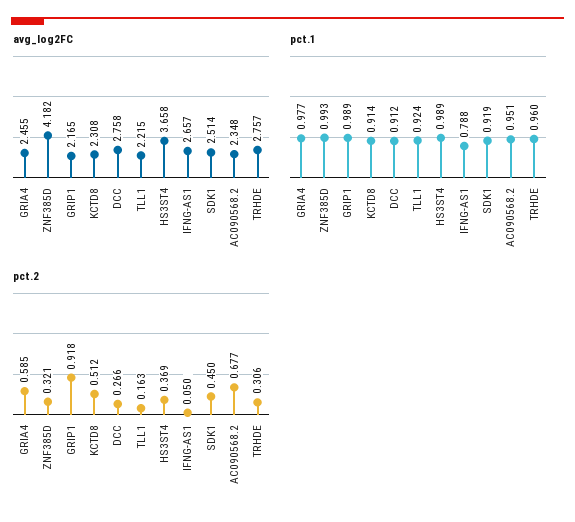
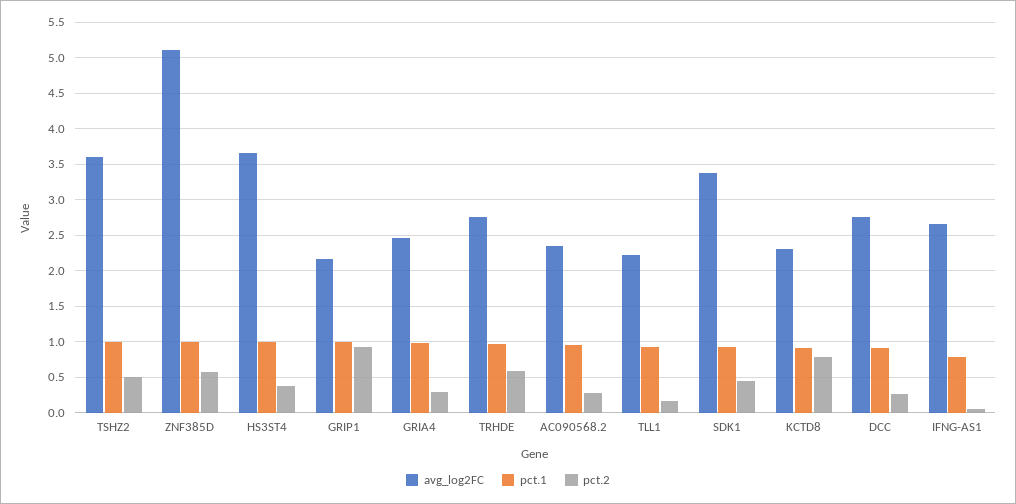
  {
    "avg_log2FC": {
      "GRIA4": 2.455,
-     "ZNF385D": 4.182,
+     "ZNF385D": 5.1,
      "GRIP1": 2.165,
      "KCTD8": 2.308,
      "DCC": 2.758,
      "TLL1": 2.215,
      "HS3ST4": 3.658,
      "IFNG-AS1": 2.657,
-     "SDK1": 2.514,
+     "SDK1": 3.4,
      "AC090568.2": 2.348,
-     "TRHDE": 2.757
+     "TRHDE": 2.757,
+     "TSHZ2": 3.6
    },
    "pct.1": {
      "GRIA4": 0.977,
      "ZNF385D": 0.993,
      "GRIP1": 0.989,
      "KCTD8": 0.914,
      "DCC": 0.912,
      "TLL1": 0.924,
      "HS3ST4": 0.989,
      "IFNG-AS1": 0.788,
      "SDK1": 0.919,
      "AC090568.2": 0.951,
-     "TRHDE": 0.96
+     "TRHDE": 0.96,
+     "TSHZ2": 1
    },
    "pct.2": {
-     "GRIA4": 0.585,
+     "GRIA4": 0.3,
-     "ZNF385D": 0.321,
+     "ZNF385D": 0.6,
      "GRIP1": 0.918,
-     "KCTD8": 0.512,
+     "KCTD8": 0.8,
      "DCC": 0.266,
      "TLL1": 0.163,
      "HS3ST4": 0.369,
      "IFNG-AS1": 0.05,
      "SDK1": 0.45,
-     "AC090568.2": 0.677,
+     "AC090568.2": 0.3,
-     "TRHDE": 0.306
+     "TRHDE": 0.6,
+     "TSHZ2": 0.5
    }
  }

